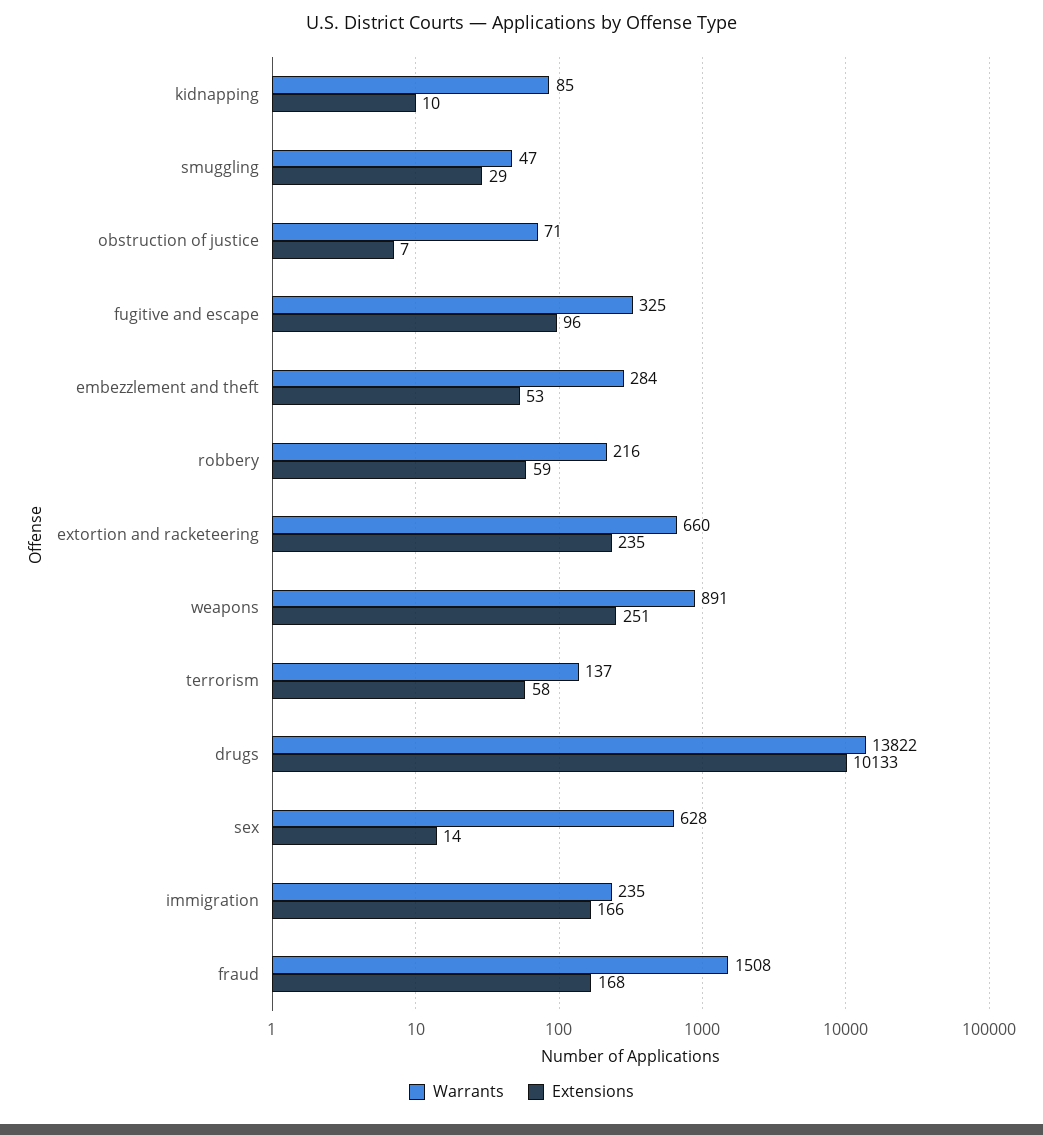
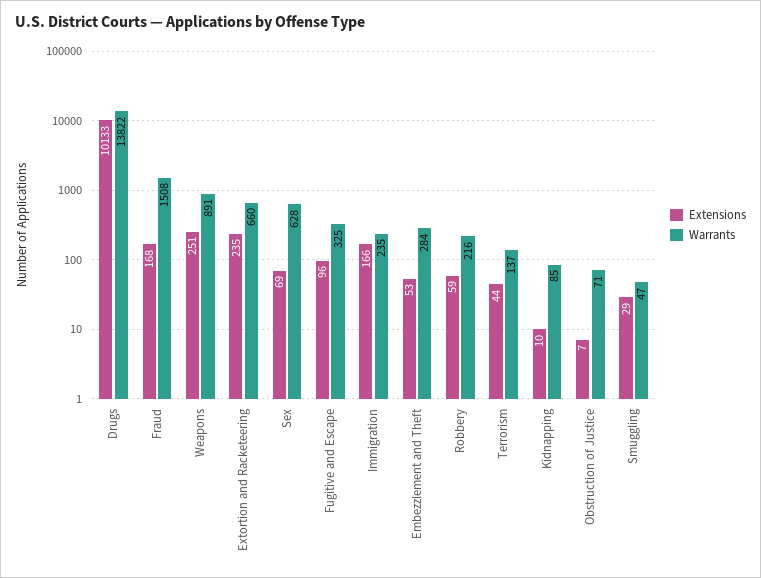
  {
    "Warrants": {
      "kidnapping": 85,
      "smuggling": 47,
      "obstruction of justice": 71,
      "fugitive and escape": 325,
      "embezzlement and theft": 284,
      "robbery": 216,
      "extortion and racketeering": 660,
      "weapons": 891,
      "terrorism": 137,
      "drugs": 13822,
      "sex": 628,
      "immigration": 235,
      "fraud": 1508
    },
    "Extensions": {
      "kidnapping": 10,
      "smuggling": 29,
      "obstruction of justice": 7,
      "fugitive and escape": 96,
      "embezzlement and theft": 53,
      "robbery": 59,
      "extortion and racketeering": 235,
      "weapons": 251,
-     "terrorism": 58,
+     "terrorism": 44,
      "drugs": 10133,
-     "sex": 14,
+     "sex": 69,
      "immigration": 166,
      "fraud": 168
    }
  }

